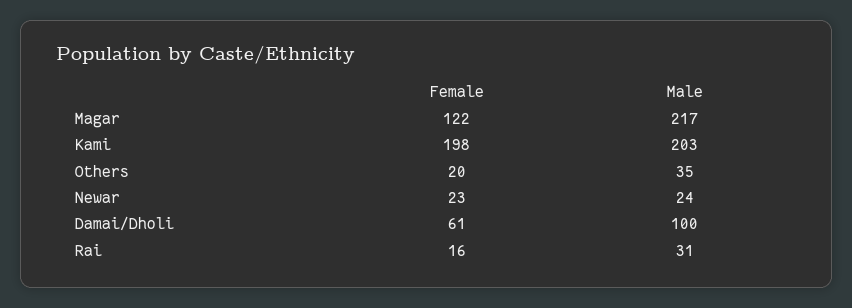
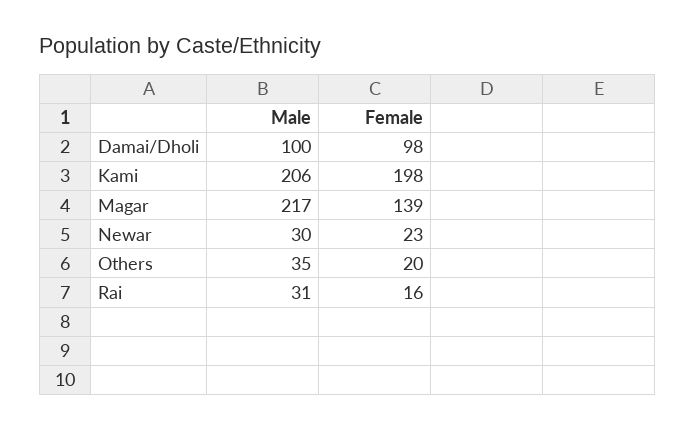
  {
    "Female": {
-     "Magar": 122,
+     "Magar": 139,
      "Kami": 198,
      "Others": 20,
      "Newar": 23,
-     "Damai/Dholi": 61,
+     "Damai/Dholi": 98,
      "Rai": 16
    },
    "Male": {
      "Magar": 217,
-     "Kami": 203,
+     "Kami": 206,
      "Others": 35,
-     "Newar": 24,
+     "Newar": 30,
      "Damai/Dholi": 100,
      "Rai": 31
    }
  }

